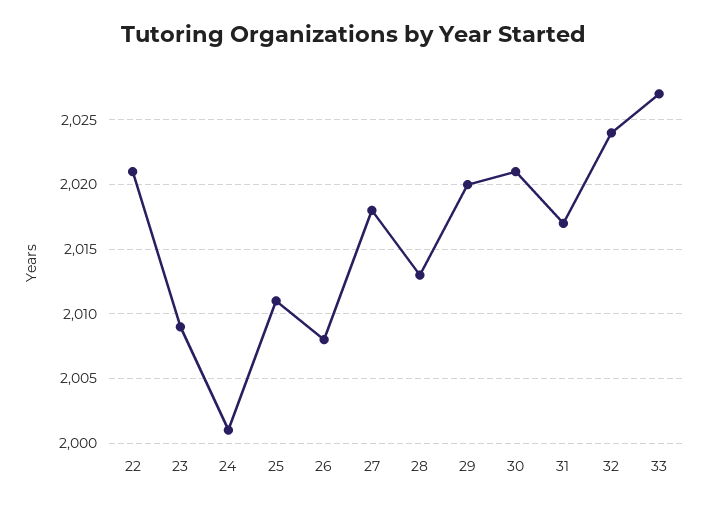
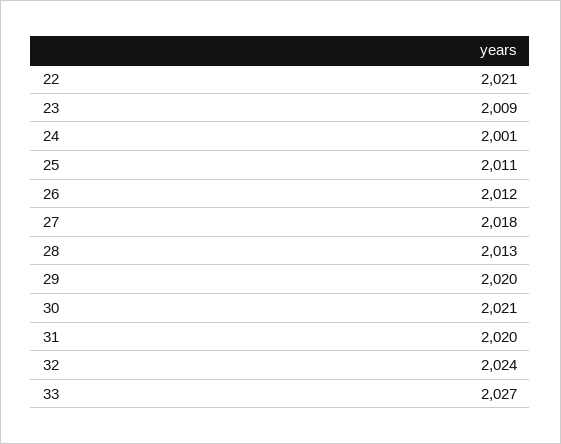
  {
    "22": 2021,
    "23": 2009,
    "24": 2001,
    "25": 2011,
-   "26": 2008,
+   "26": 2012,
    "27": 2018,
    "28": 2013,
    "29": 2020,
    "30": 2021,
-   "31": 2017,
+   "31": 2020,
    "32": 2024,
    "33": 2027
  }

